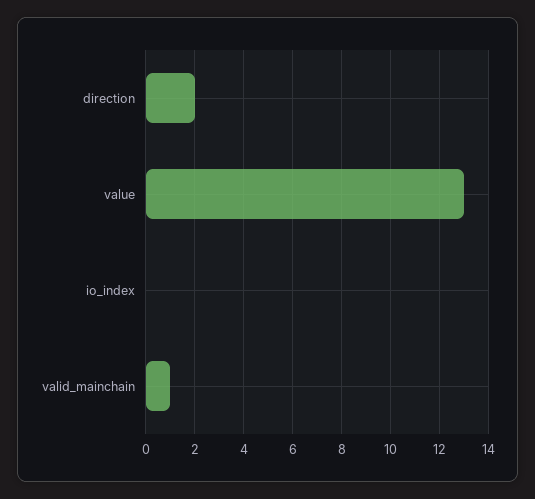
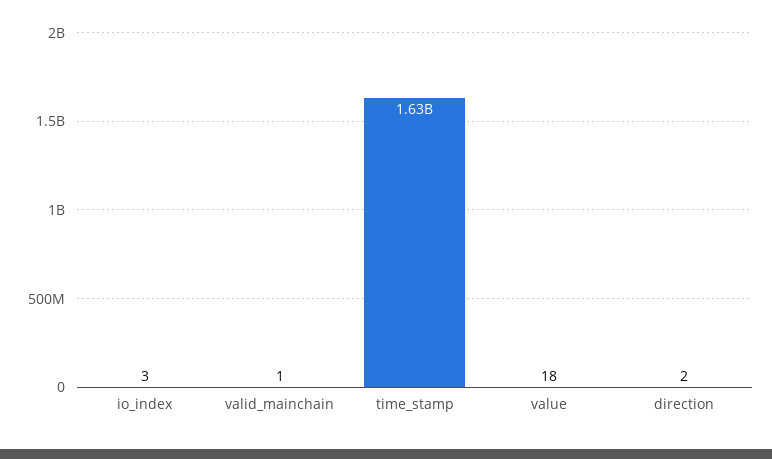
  {
    "direction": 2,
-   "value": 13,
+   "value": 18,
-   "io_index": 0,
+   "io_index": 3,
-   "valid_mainchain": 1
+   "valid_mainchain": 1,
+   "time_stamp": 1630000000
  }

